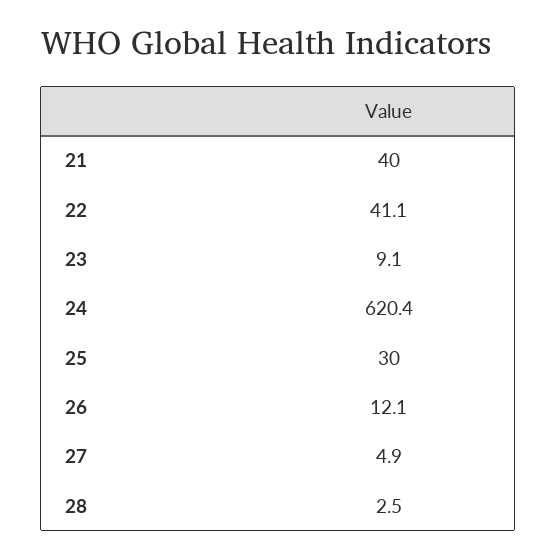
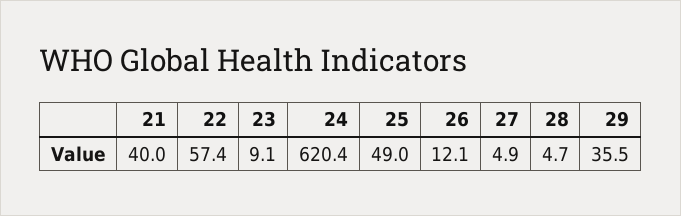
  {
    "21": 40,
-   "22": 41.1,
+   "22": 57.4,
    "23": 9.1,
    "24": 620.4,
-   "25": 30,
+   "25": 49,
    "26": 12.1,
    "27": 4.9,
-   "28": 2.5
+   "28": 4.7,
+   "29": 35.5
  }

